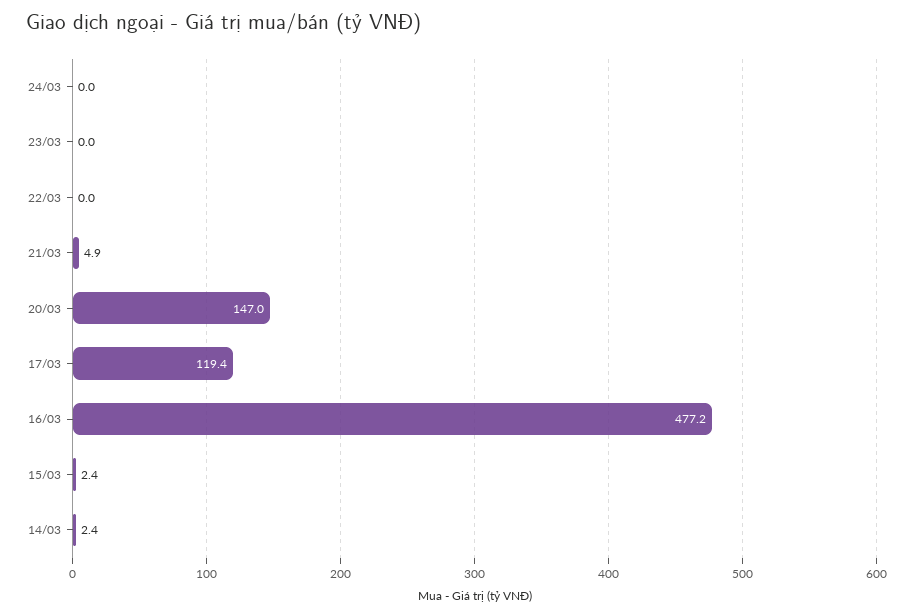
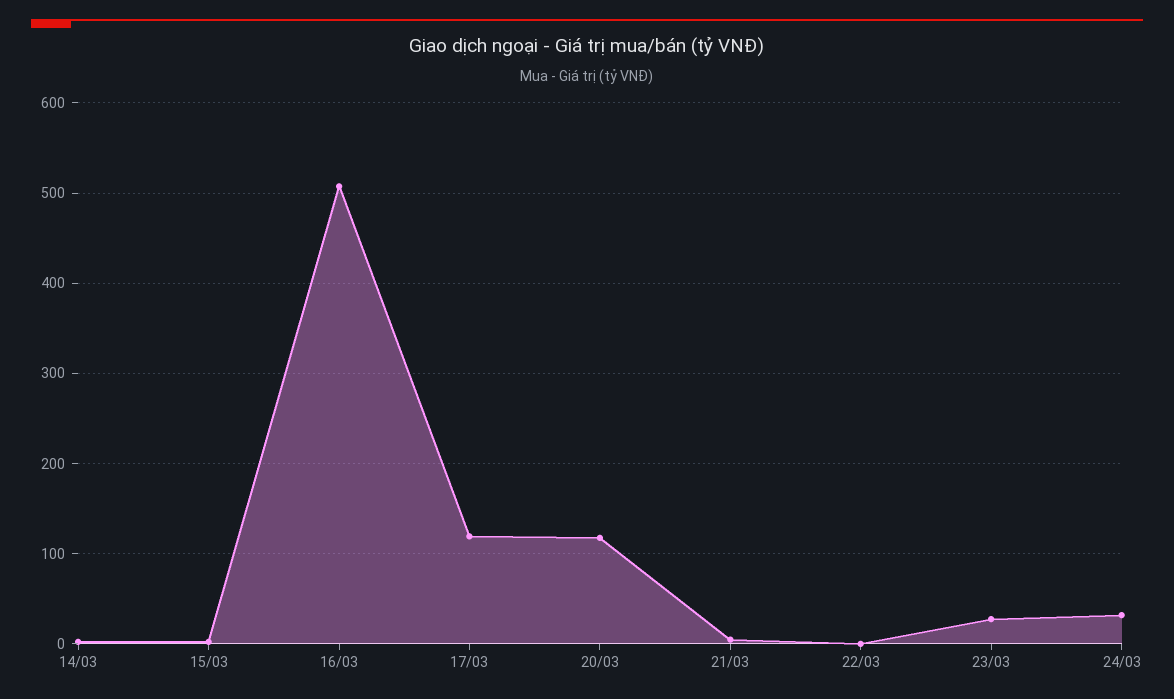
  {
-   "24/03": 0,
+   "24/03": 30,
-   "23/03": 0,
+   "23/03": 30,
    "22/03": 0,
    "21/03": 4.9,
-   "20/03": 147,
+   "20/03": 120,
    "17/03": 119.4,
-   "16/03": 477.2,
+   "16/03": 510,
    "15/03": 2.4,
    "14/03": 2.4
  }

